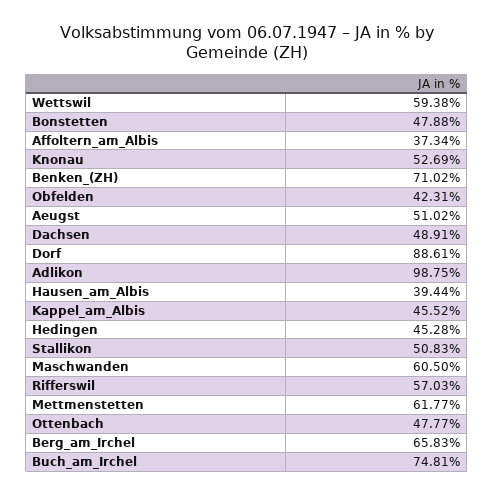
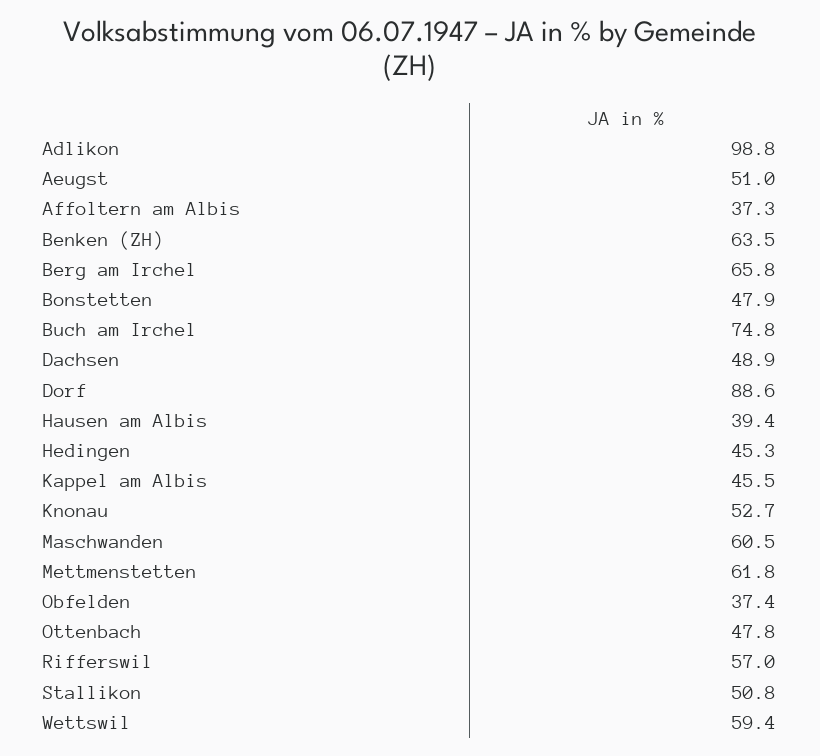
  {
    "Wettswil": 59.38,
    "Bonstetten": 47.88,
    "Affoltern_am_Albis": 37.34,
    "Knonau": 52.69,
-   "Benken_(ZH)": 71.02,
+   "Benken_(ZH)": 63.5,
-   "Obfelden": 42.31,
+   "Obfelden": 37.4,
    "Aeugst": 51.02,
    "Dachsen": 48.91,
    "Dorf": 88.61,
    "Adlikon": 98.75,
    "Hausen_am_Albis": 39.44,
    "Kappel_am_Albis": 45.52,
    "Hedingen": 45.28,
    "Stallikon": 50.83,
    "Maschwanden": 60.5,
    "Rifferswil": 57.03,
    "Mettmenstetten": 61.77,
    "Ottenbach": 47.77,
    "Berg_am_Irchel": 65.83,
    "Buch_am_Irchel": 74.81
  }

